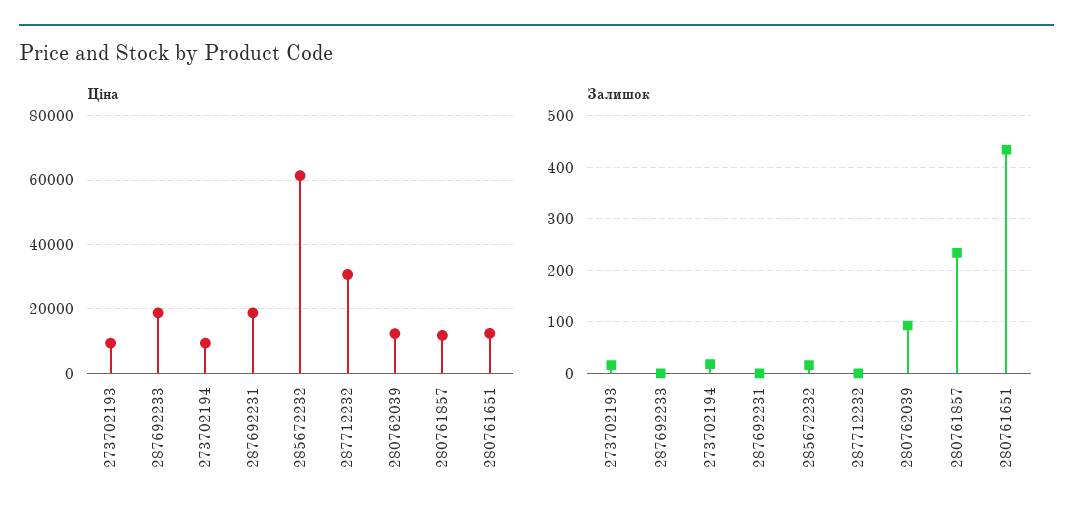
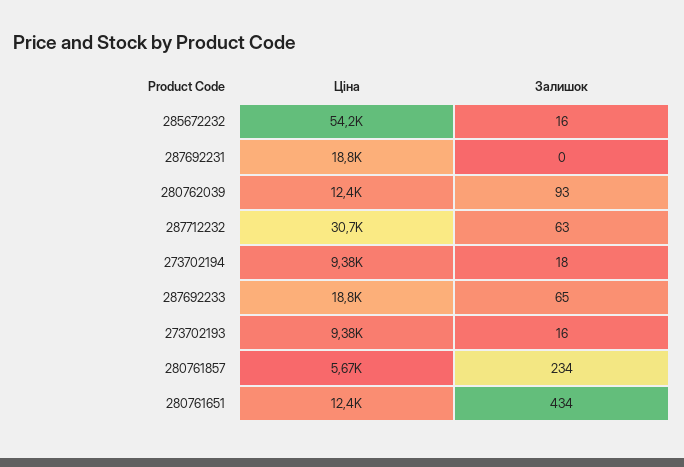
  {
    "Ціна": {
      "273702193": 9380,
      "287692233": 18800,
      "273702194": 9380,
      "287692231": 18800,
-     "285672232": 62000,
+     "285672232": 54200,
      "287712232": 30700,
      "280762039": 12400,
-     "280761857": 12000,
+     "280761857": 5670,
      "280761651": 12400
    },
    "Залишок": {
      "273702193": 16,
-     "287692233": 0,
+     "287692233": 65,
      "273702194": 18,
      "287692231": 0,
      "285672232": 16,
-     "287712232": 0,
+     "287712232": 63,
      "280762039": 93,
      "280761857": 234,
      "280761651": 434
    }
  }

